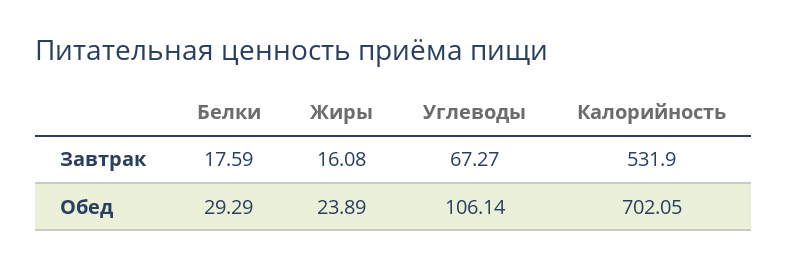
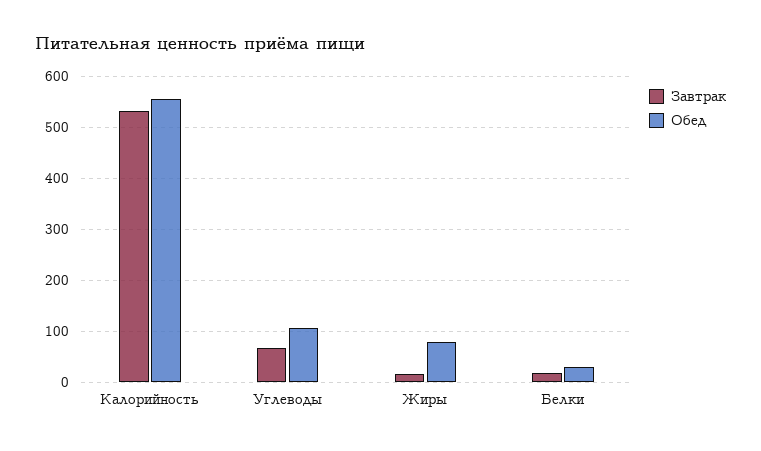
  {
    "Завтрак": {
      "Белки": 17.59,
      "Жиры": 16.08,
      "Углеводы": 67.27,
      "Калорийность": 531.9
    },
    "Обед": {
      "Белки": 29.29,
-     "Жиры": 23.89,
+     "Жиры": 80,
      "Углеводы": 106.14,
-     "Калорийность": 702.05
+     "Калорийность": 560
    }
  }

